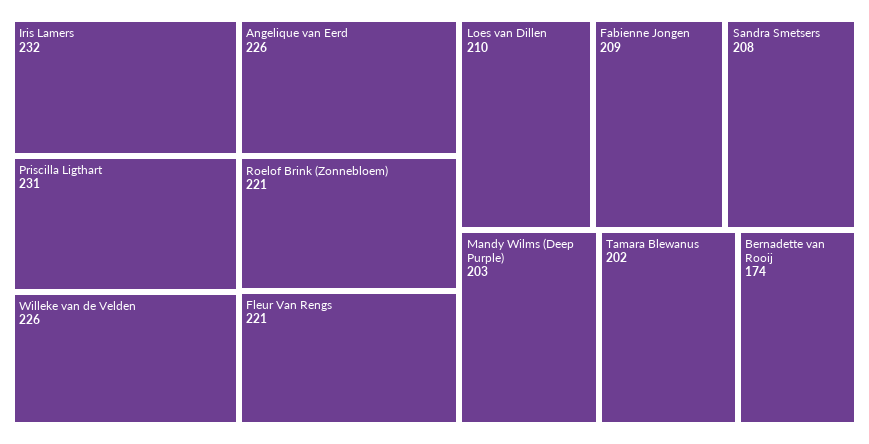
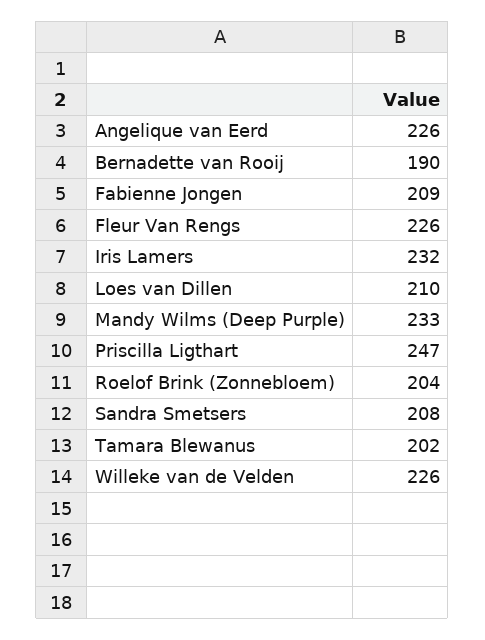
  {
    "Iris Lamers": 232,
-   "Priscilla Ligthart": 231,
+   "Priscilla Ligthart": 247,
    "Willeke van de Velden": 226,
    "Angelique van Eerd": 226,
-   "Roelof Brink (Zonnebloem)": 221,
+   "Roelof Brink (Zonnebloem)": 204,
-   "Fleur Van Rengs": 221,
+   "Fleur Van Rengs": 226,
    "Loes van Dillen": 210,
    "Fabienne Jongen": 209,
    "Sandra Smetsers": 208,
-   "Mandy Wilms (Deep Purple)": 203,
+   "Mandy Wilms (Deep Purple)": 233,
    "Tamara Blewanus": 202,
-   "Bernadette van Rooij": 174
+   "Bernadette van Rooij": 190
  }

